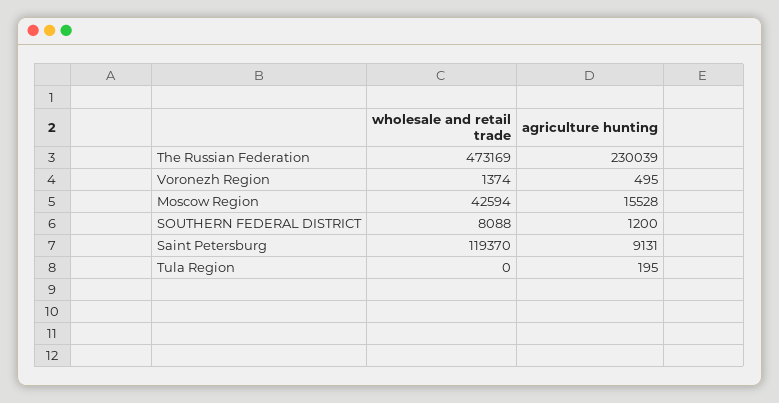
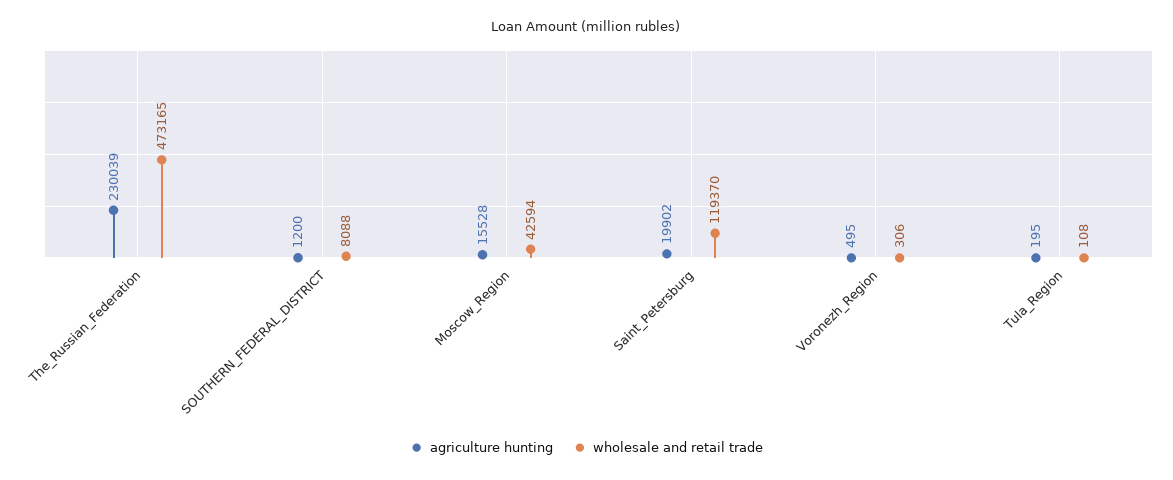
  {
    "wholesale and retail trade": {
-     "The Russian Federation": 473169,
+     "The Russian Federation": 473165,
-     "Voronezh Region": 1374,
+     "Voronezh Region": 306,
      "Moscow Region": 42594,
      "SOUTHERN FEDERAL DISTRICT": 8088,
      "Saint Petersburg": 119370,
-     "Tula Region": 0
+     "Tula Region": 108
    },
    "agriculture hunting": {
      "The Russian Federation": 230039,
      "Voronezh Region": 495,
      "Moscow Region": 15528,
      "SOUTHERN FEDERAL DISTRICT": 1200,
-     "Saint Petersburg": 9131,
+     "Saint Petersburg": 19902,
      "Tula Region": 195
    }
  }

